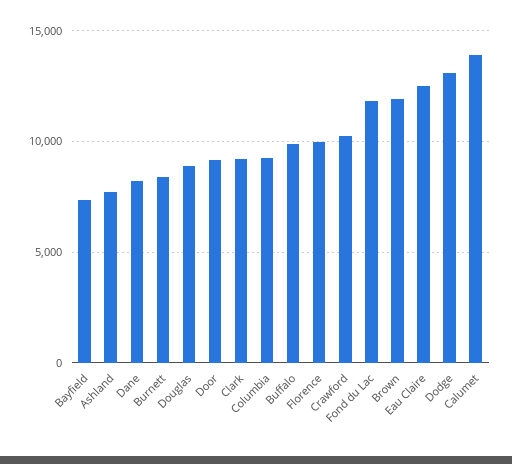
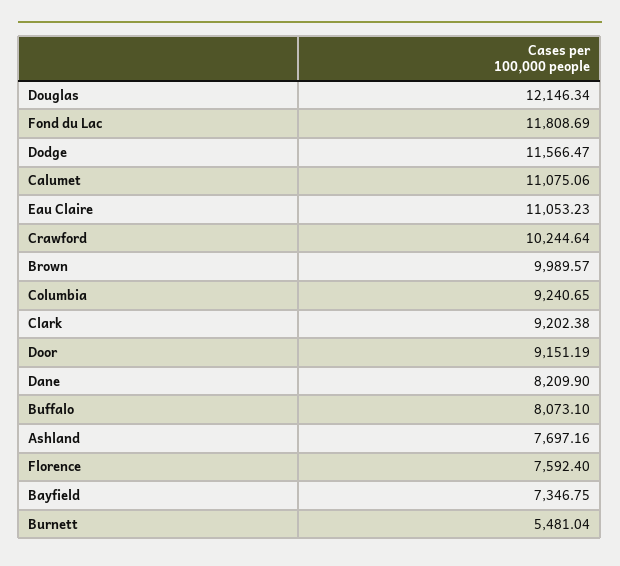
  {
    "Bayfield": 7346.75,
    "Ashland": 7697.16,
    "Dane": 8209.9,
-   "Burnett": 8500,
+   "Burnett": 5481.04,
-   "Douglas": 9000,
+   "Douglas": 12146.34,
    "Door": 9151.19,
    "Clark": 9202.38,
    "Columbia": 9240.65,
-   "Buffalo": 10000,
+   "Buffalo": 8073.1,
-   "Florence": 10000,
+   "Florence": 7592.4,
    "Crawford": 10244.64,
    "Fond du Lac": 11808.69,
-   "Brown": 12000,
+   "Brown": 9989.57,
-   "Eau Claire": 12500,
+   "Eau Claire": 11053.23,
-   "Dodge": 13000,
+   "Dodge": 11566.47,
-   "Calumet": 14000
+   "Calumet": 11075.06
  }

